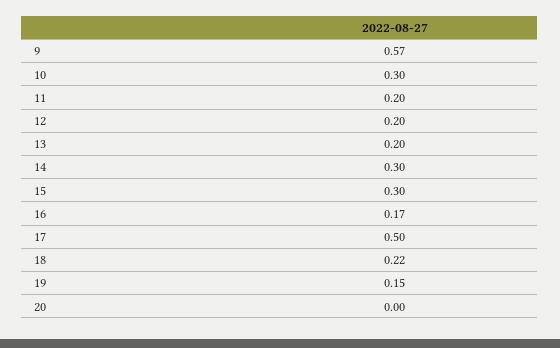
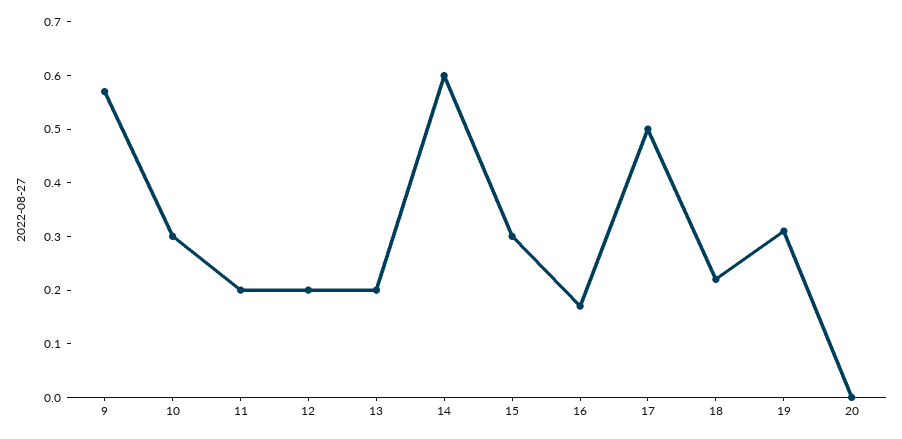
  {
    "9": 0.57,
    "10": 0.3,
    "11": 0.2,
    "12": 0.2,
    "13": 0.2,
-   "14": 0.3,
+   "14": 0.6,
    "15": 0.3,
    "16": 0.17,
    "17": 0.5,
    "18": 0.22,
-   "19": 0.15,
+   "19": 0.3,
    "20": 0
  }

